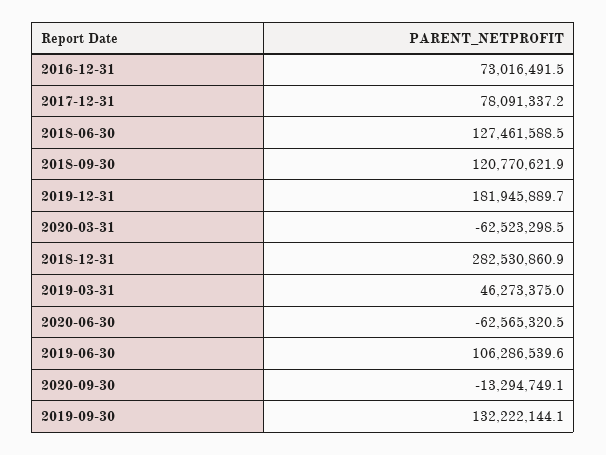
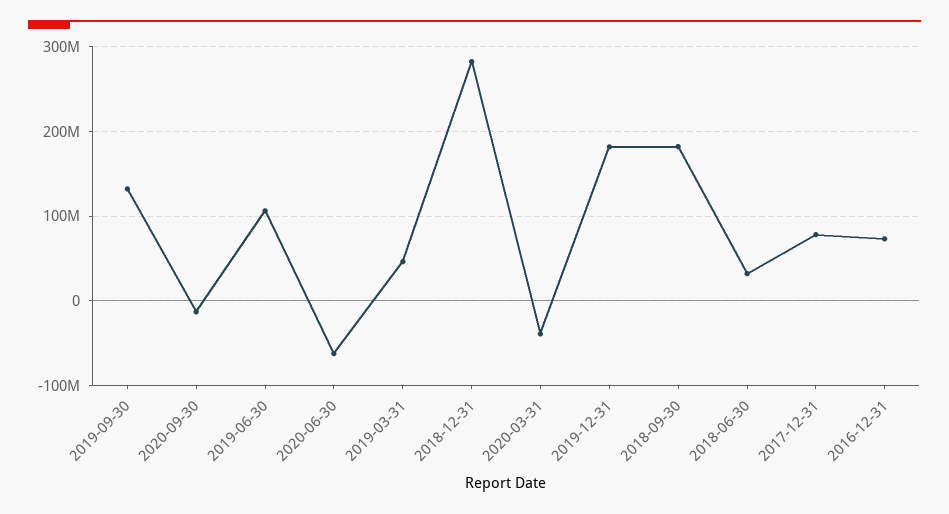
  {
    "2016-12-31": 73016491.5,
    "2017-12-31": 78091337.2,
-   "2018-06-30": 127461588.5,
+   "2018-06-30": 30000000,
-   "2018-09-30": 120770621.9,
+   "2018-09-30": 180000000,
    "2019-12-31": 181945889.7,
-   "2020-03-31": -62523298.5,
+   "2020-03-31": -40000000,
    "2018-12-31": 282530860.9,
    "2019-03-31": 46273375,
    "2020-06-30": -62565320.5,
    "2019-06-30": 106286539.6,
    "2020-09-30": -13294749.1,
    "2019-09-30": 132222144.1
  }

